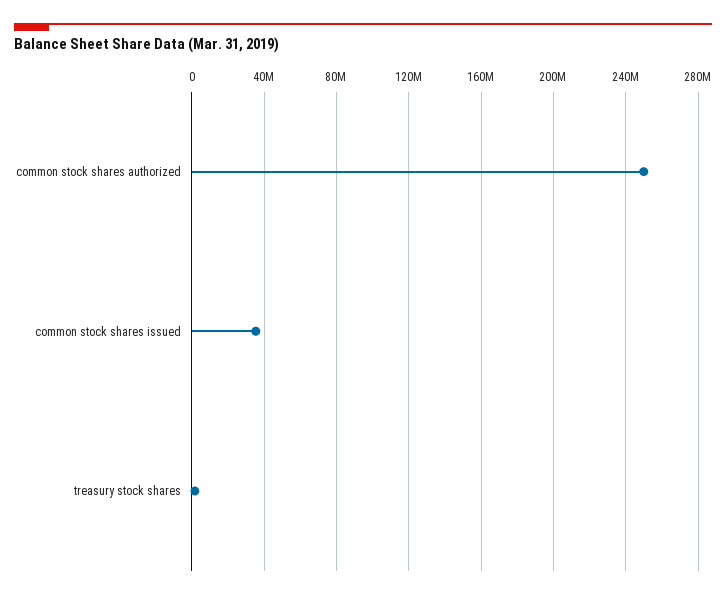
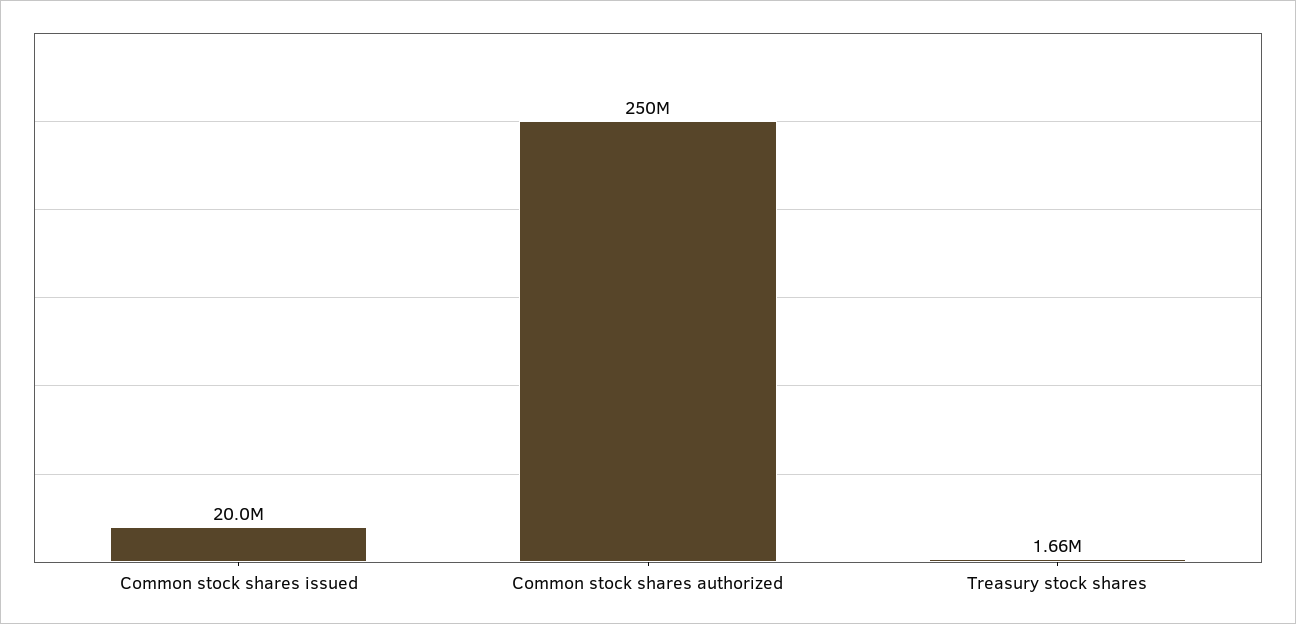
  {
    "common stock shares authorized": 250000000,
-   "common stock shares issued": 35000000,
+   "common stock shares issued": 20000000,
    "treasury stock shares": 1660000
  }

